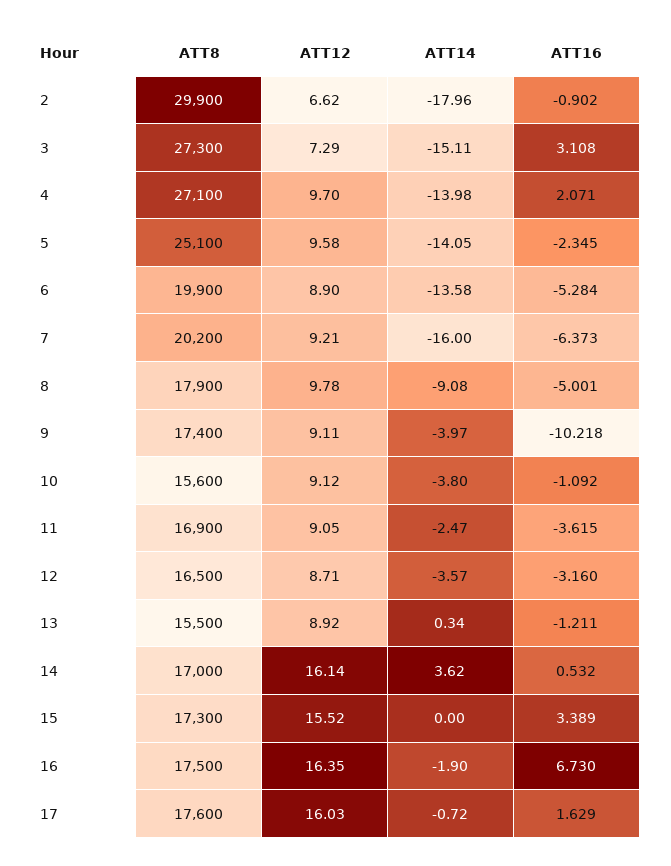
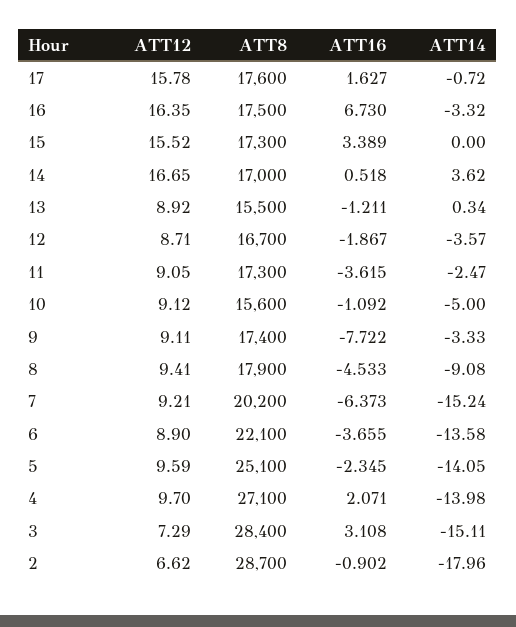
  {
    "ATT8": {
-     "2": 29900,
+     "2": 28700,
-     "3": 27300,
+     "3": 28400,
      "4": 27100,
      "5": 25100,
-     "6": 19900,
+     "6": 22100,
      "7": 20200,
      "8": 17900,
      "9": 17400,
      "10": 15600,
-     "11": 16900,
+     "11": 17300,
-     "12": 16500,
+     "12": 16700,
      "13": 15500,
      "14": 17000,
      "15": 17300,
      "16": 17500,
      "17": 17600
    },
    "ATT12": {
      "2": 6.62,
      "3": 7.29,
      "4": 9.7,
-     "5": 9.58,
+     "5": 9.59,
      "6": 8.9,
      "7": 9.21,
-     "8": 9.78,
+     "8": 9.41,
      "9": 9.11,
      "10": 9.12,
      "11": 9.05,
      "12": 8.71,
      "13": 8.92,
-     "14": 16.14,
+     "14": 16.65,
      "15": 15.52,
      "16": 16.35,
-     "17": 16.03
+     "17": 15.78
    },
    "ATT14": {
      "2": -17.96,
      "3": -15.11,
      "4": -13.98,
      "5": -14.05,
      "6": -13.58,
-     "7": -16,
+     "7": -15.24,
      "8": -9.08,
-     "9": -3.97,
+     "9": -3.33,
-     "10": -3.8,
+     "10": -5,
      "11": -2.47,
      "12": -3.57,
      "13": 0.34,
      "14": 3.62,
      "15": 0,
-     "16": -1.9,
+     "16": -3.32,
      "17": -0.72
    },
    "ATT16": {
      "2": -0.902,
      "3": 3.108,
      "4": 2.071,
      "5": -2.345,
-     "6": -5.284,
+     "6": -3.655,
      "7": -6.373,
-     "8": -5.001,
+     "8": -4.533,
-     "9": -10.218,
+     "9": -7.722,
      "10": -1.092,
      "11": -3.615,
-     "12": -3.16,
+     "12": -1.867,
      "13": -1.211,
-     "14": 0.532,
+     "14": 0.518,
      "15": 3.389,
      "16": 6.73,
-     "17": 1.629
+     "17": 1.627
    }
  }

